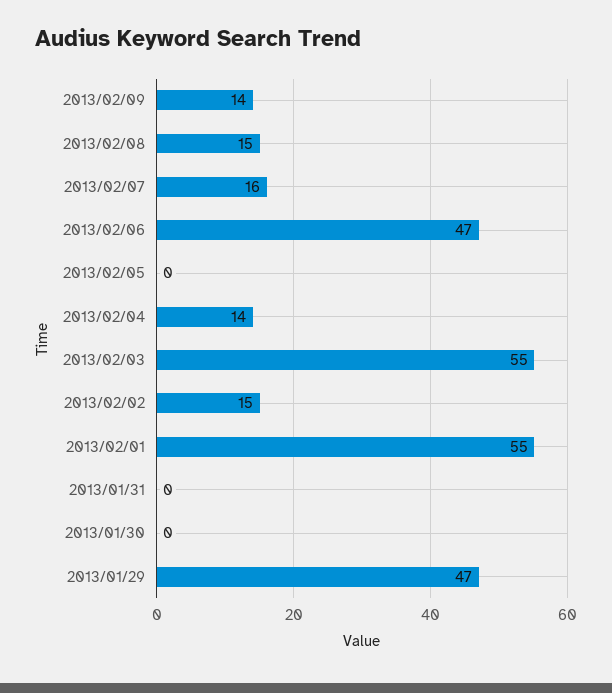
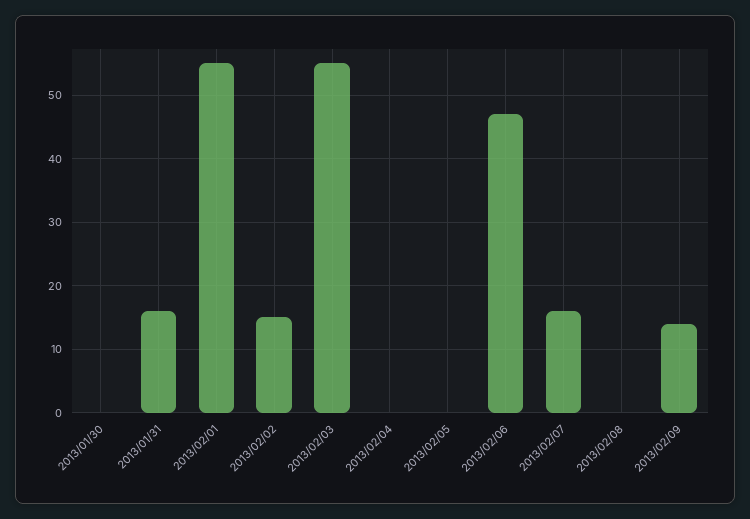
  {
    "2013/02/09": 14,
-   "2013/02/08": 15,
+   "2013/02/08": 0,
    "2013/02/07": 16,
    "2013/02/06": 47,
    "2013/02/05": 0,
-   "2013/02/04": 14,
+   "2013/02/04": 0,
    "2013/02/03": 55,
    "2013/02/02": 15,
    "2013/02/01": 55,
-   "2013/01/31": 0,
+   "2013/01/31": 16,
-   "2013/01/30": 0,
+   "2013/01/30": 0
-   "2013/01/29": 47
  }

